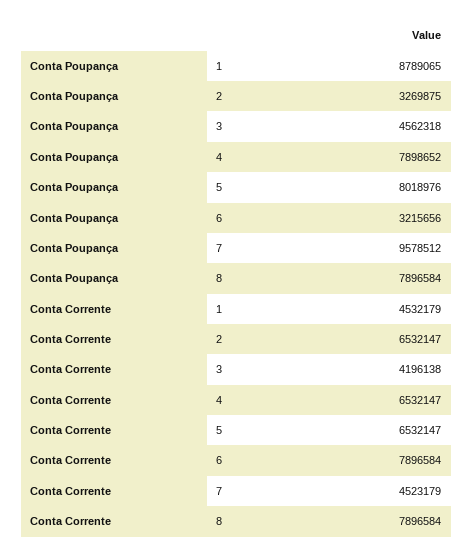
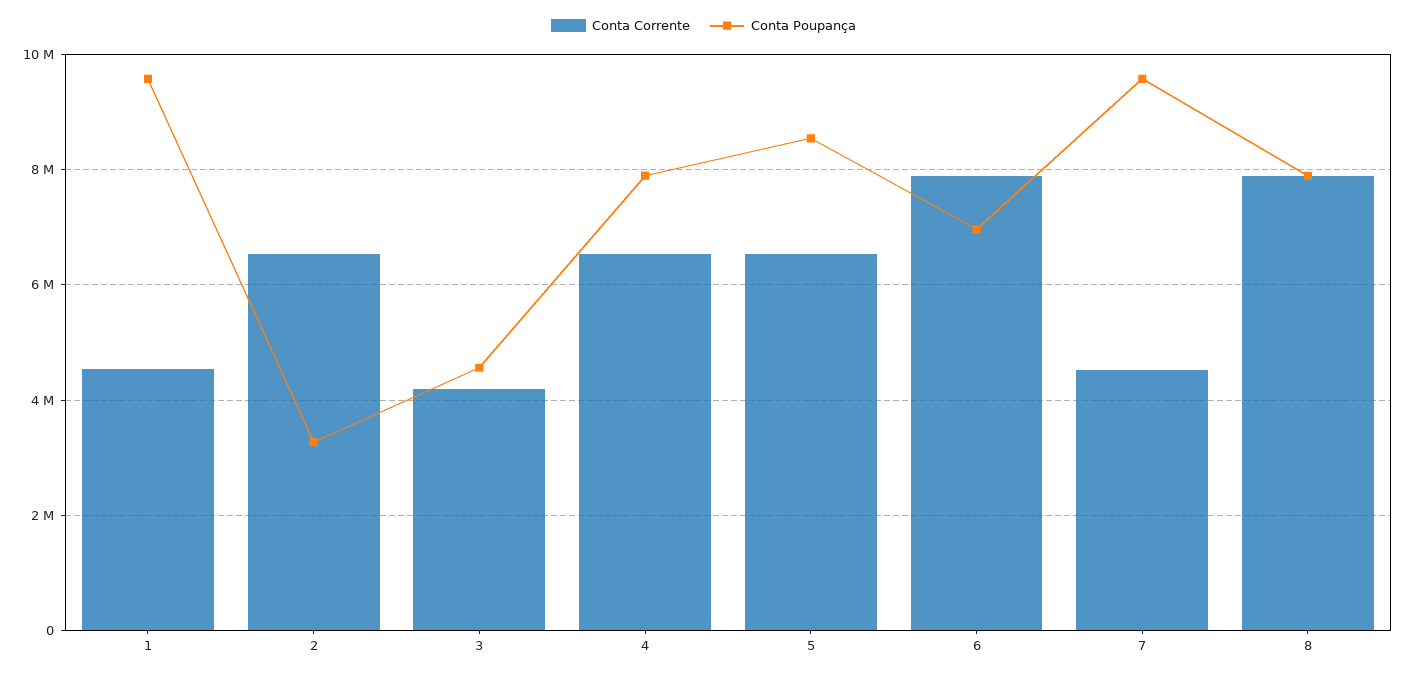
  {
    "Conta Poupança": {
-     "1": 8789065,
+     "1": 9600000,
      "2": 3269875,
      "3": 4562318,
      "4": 7898652,
-     "5": 8018976,
+     "5": 8600000,
-     "6": 3215656,
+     "6": 7000000,
      "7": 9578512,
      "8": 7896584
    },
    "Conta Corrente": {
      "1": 4532179,
      "2": 6532147,
      "3": 4196138,
      "4": 6532147,
      "5": 6532147,
      "6": 7896584,
      "7": 4523179,
      "8": 7896584
    }
  }

